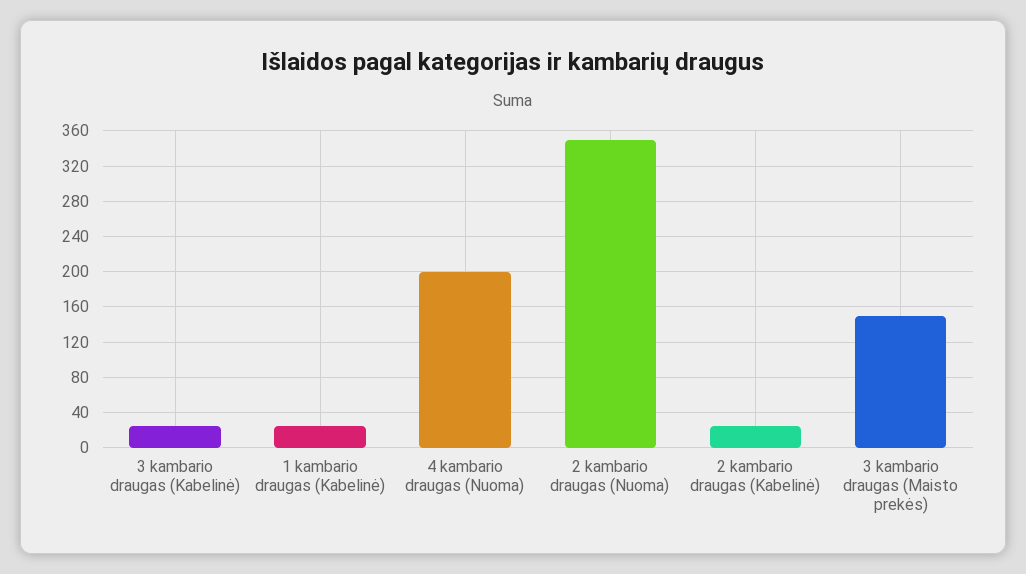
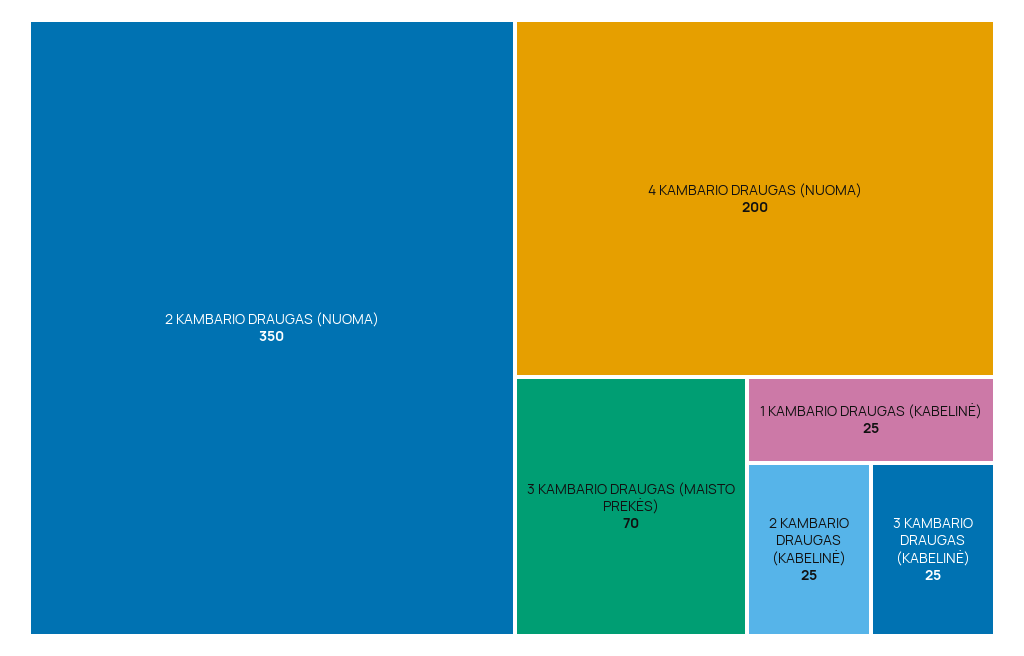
  {
    "3 kambario draugas (Kabelinė)": 25,
    "1 kambario draugas (Kabelinė)": 25,
    "4 kambario draugas (Nuoma)": 200,
    "2 kambario draugas (Nuoma)": 350,
    "2 kambario draugas (Kabelinė)": 25,
-   "3 kambario draugas (Maisto prekės)": 150
+   "3 kambario draugas (Maisto prekės)": 70
  }

